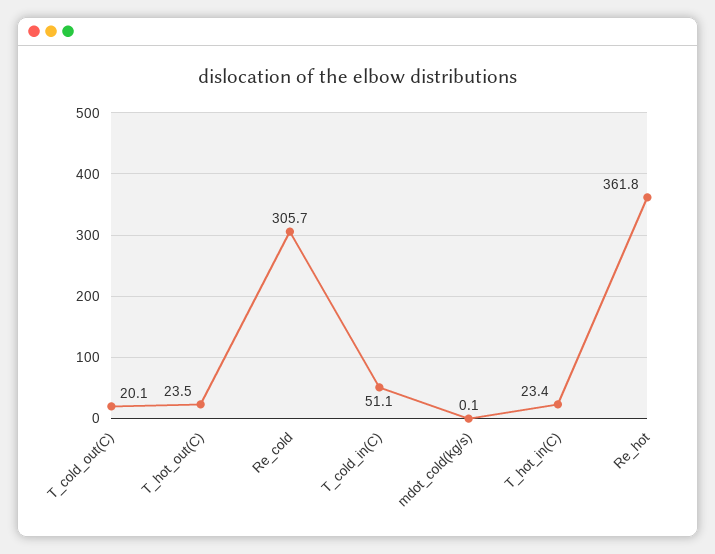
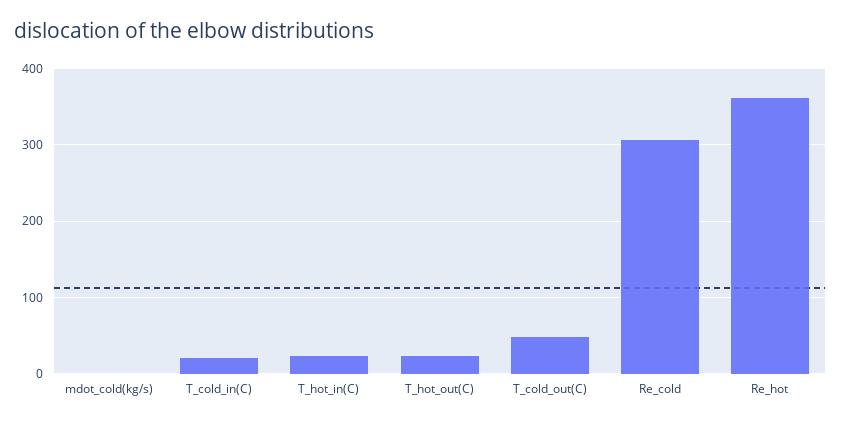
  {
-   "T_cold_out(C)": 20.1,
+   "T_cold_out(C)": 50,
    "T_hot_out(C)": 23.5,
    "Re_cold": 305.7,
-   "T_cold_in(C)": 51.1,
+   "T_cold_in(C)": 20,
    "mdot_cold(kg/s)": 0.1,
    "T_hot_in(C)": 23.4,
    "Re_hot": 361.8
  }

